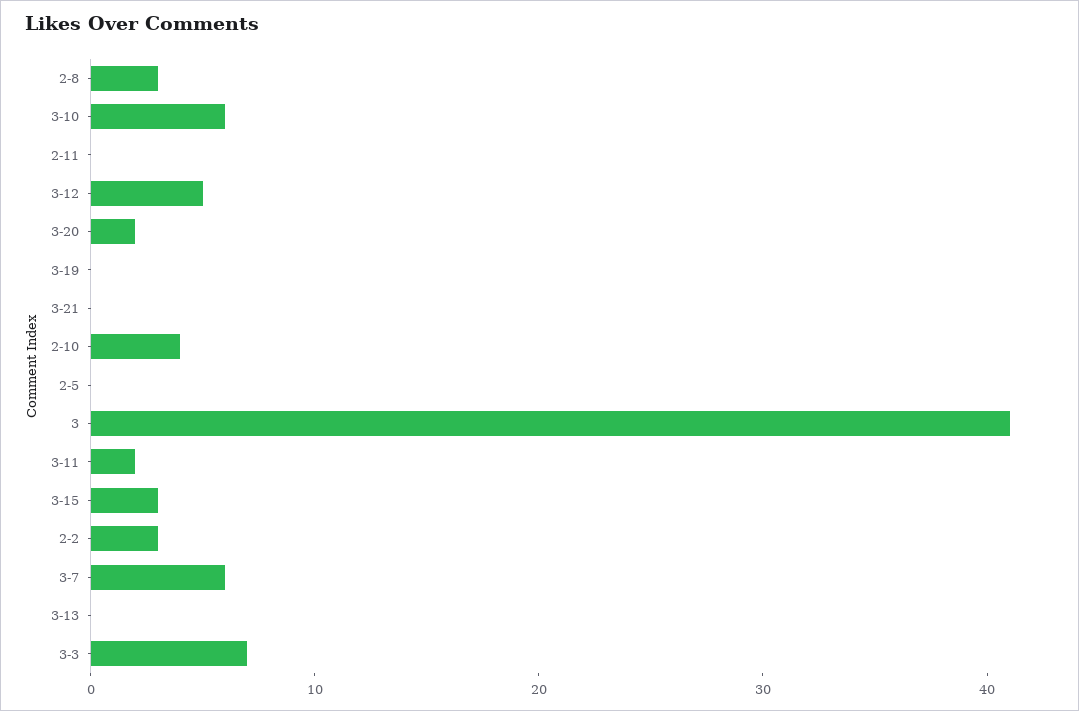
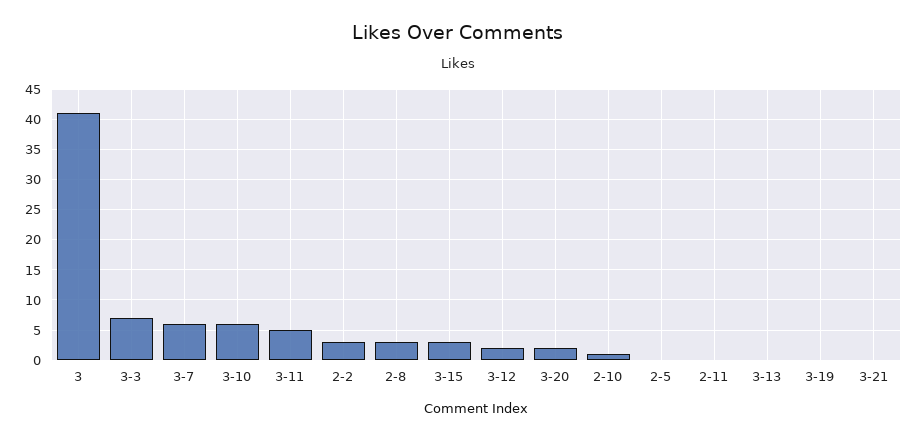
  {
    "2-8": 3,
    "3-10": 6,
    "2-11": 0,
-   "3-12": 5,
+   "3-12": 2,
    "3-20": 2,
    "3-19": 0,
    "3-21": 0,
-   "2-10": 4,
+   "2-10": 1,
    "2-5": 0,
    "3": 41,
-   "3-11": 2,
+   "3-11": 5,
    "3-15": 3,
    "2-2": 3,
    "3-7": 6,
    "3-13": 0,
    "3-3": 7
  }

